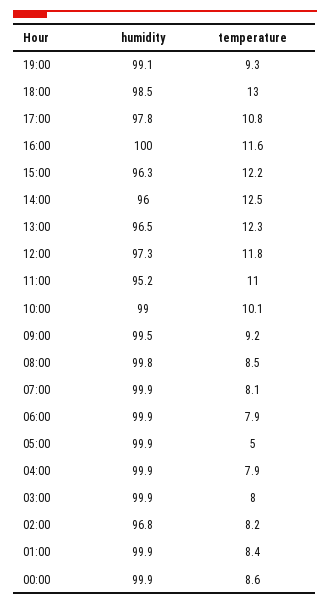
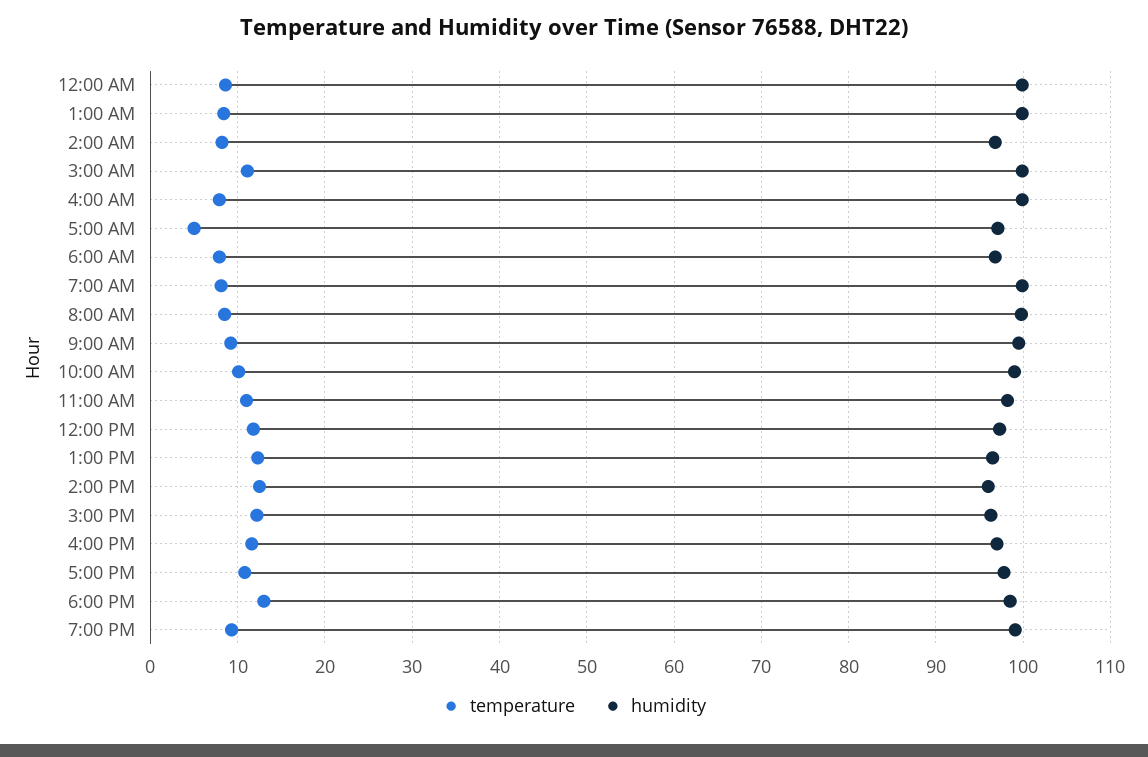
  {
    "humidity": {
      "19:00": 99.1,
      "18:00": 98.5,
      "17:00": 97.8,
-     "16:00": 100,
+     "16:00": 97,
      "15:00": 96.3,
      "14:00": 96,
      "13:00": 96.5,
      "12:00": 97.3,
-     "11:00": 95.2,
+     "11:00": 98,
      "10:00": 99,
      "09:00": 99.5,
      "08:00": 99.8,
      "07:00": 99.9,
-     "06:00": 99.9,
+     "06:00": 97,
-     "05:00": 99.9,
+     "05:00": 97,
      "04:00": 99.9,
      "03:00": 99.9,
      "02:00": 96.8,
      "01:00": 99.9,
      "00:00": 99.9
    },
    "temperature": {
      "19:00": 9.3,
      "18:00": 13,
      "17:00": 10.8,
      "16:00": 11.6,
      "15:00": 12.2,
      "14:00": 12.5,
      "13:00": 12.3,
      "12:00": 11.8,
      "11:00": 11,
      "10:00": 10.1,
      "09:00": 9.2,
      "08:00": 8.5,
      "07:00": 8.1,
      "06:00": 7.9,
      "05:00": 5,
      "04:00": 7.9,
-     "03:00": 8,
+     "03:00": 11,
      "02:00": 8.2,
      "01:00": 8.4,
      "00:00": 8.6
    }
  }

